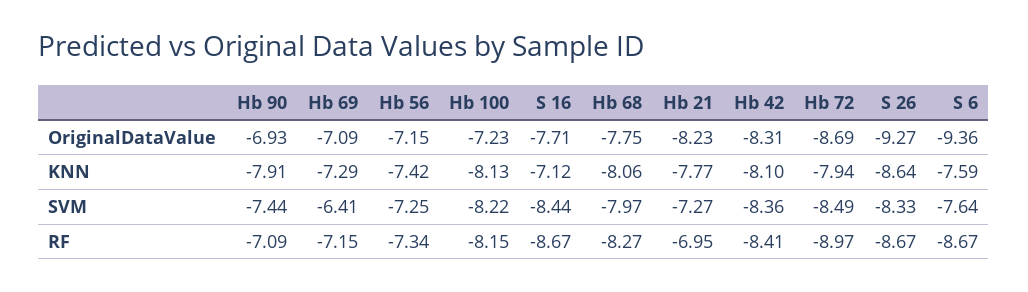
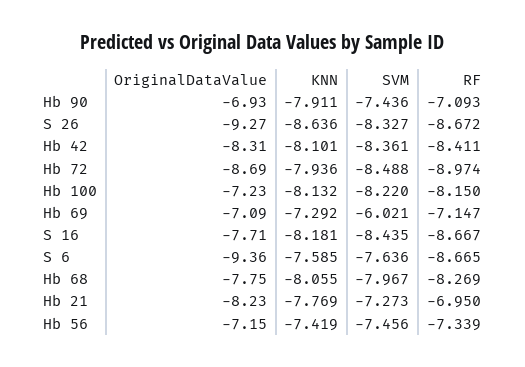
  {
    "Hb 90": {
      "OriginalDataValue": -6.93,
      "KNN": -7.911,
      "SVM": -7.436,
      "RF": -7.093
    },
    "Hb 69": {
      "OriginalDataValue": -7.09,
      "KNN": -7.292,
-     "SVM": -6.41,
+     "SVM": -6.021,
      "RF": -7.147
    },
    "Hb 56": {
      "OriginalDataValue": -7.15,
      "KNN": -7.419,
-     "SVM": -7.25,
+     "SVM": -7.456,
      "RF": -7.339
    },
    "Hb 100": {
      "OriginalDataValue": -7.23,
      "KNN": -8.132,
      "SVM": -8.22,
      "RF": -8.15
    },
    "S 16": {
      "OriginalDataValue": -7.71,
-     "KNN": -7.12,
+     "KNN": -8.181,
      "SVM": -8.435,
      "RF": -8.667
    },
    "Hb 68": {
      "OriginalDataValue": -7.75,
      "KNN": -8.055,
      "SVM": -7.967,
      "RF": -8.269
    },
    "Hb 21": {
      "OriginalDataValue": -8.23,
      "KNN": -7.769,
      "SVM": -7.273,
      "RF": -6.95
    },
    "Hb 42": {
      "OriginalDataValue": -8.31,
      "KNN": -8.101,
      "SVM": -8.361,
      "RF": -8.411
    },
    "Hb 72": {
      "OriginalDataValue": -8.69,
      "KNN": -7.936,
      "SVM": -8.488,
      "RF": -8.974
    },
    "S 26": {
      "OriginalDataValue": -9.27,
      "KNN": -8.636,
      "SVM": -8.327,
      "RF": -8.672
    },
    "S 6": {
      "OriginalDataValue": -9.36,
      "KNN": -7.585,
      "SVM": -7.636,
      "RF": -8.665
    }
  }

